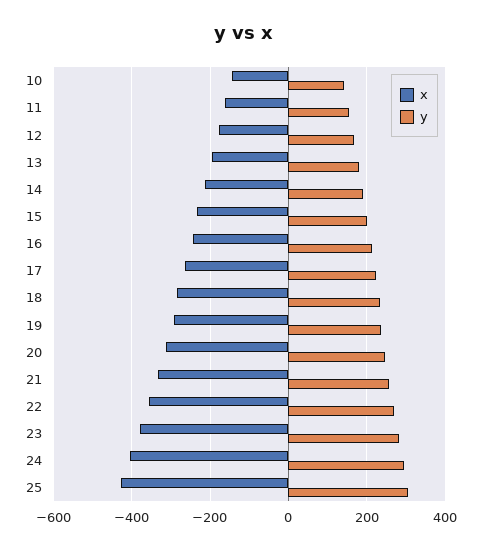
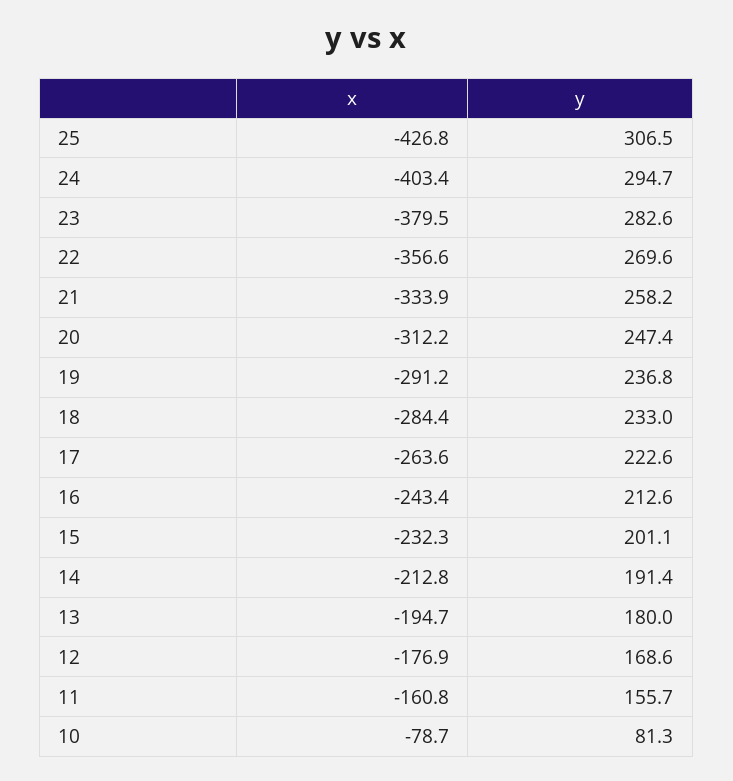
  {
    "x": {
-     "10": -140,
+     "10": -78.7,
      "11": -160.8,
      "12": -176.9,
      "13": -194.7,
      "14": -212.8,
      "15": -232.3,
      "16": -243.4,
      "17": -263.6,
      "18": -284.4,
      "19": -291.2,
      "20": -312.2,
      "21": -333.9,
      "22": -356.6,
      "23": -379.5,
      "24": -403.4,
      "25": -426.8
    },
    "y": {
-     "10": 140,
+     "10": 81.3,
      "11": 155.7,
      "12": 168.6,
      "13": 180,
      "14": 191.4,
      "15": 201.1,
      "16": 212.6,
      "17": 222.6,
      "18": 233,
      "19": 236.8,
      "20": 247.4,
      "21": 258.2,
      "22": 269.6,
      "23": 282.6,
      "24": 294.7,
      "25": 306.5
    }
  }

